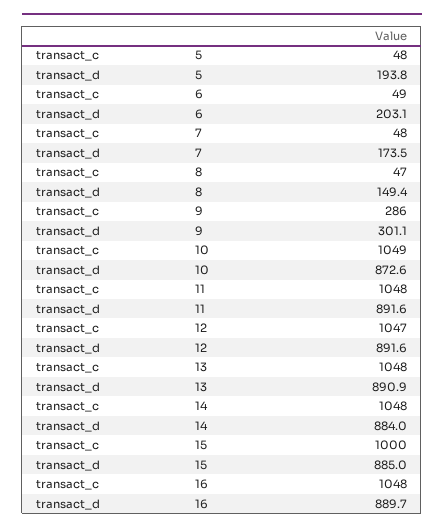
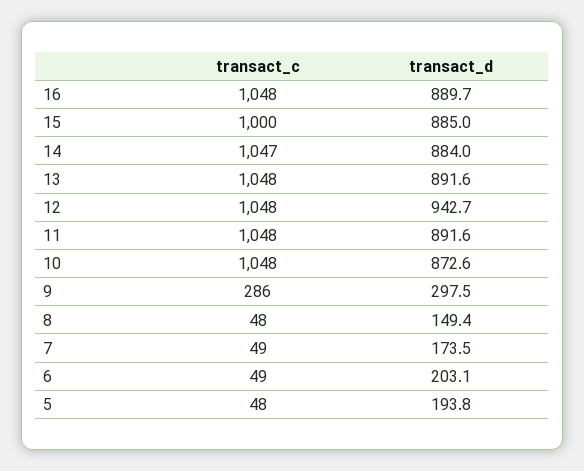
  {
    "transact_c": {
      "5": 48,
      "6": 49,
-     "7": 48,
+     "7": 49,
-     "8": 47,
+     "8": 48,
      "9": 286,
-     "10": 1049,
+     "10": 1048,
      "11": 1048,
-     "12": 1047,
+     "12": 1048,
      "13": 1048,
-     "14": 1048,
+     "14": 1047,
      "15": 1000,
      "16": 1048
    },
    "transact_d": {
      "5": 193.8,
      "6": 203.1,
      "7": 173.5,
      "8": 149.4,
-     "9": 301.1,
+     "9": 297.5,
      "10": 872.6,
      "11": 891.6,
-     "12": 891.6,
+     "12": 942.7,
-     "13": 890.9,
+     "13": 891.6,
      "14": 884,
      "15": 885,
      "16": 889.7
    }
  }

